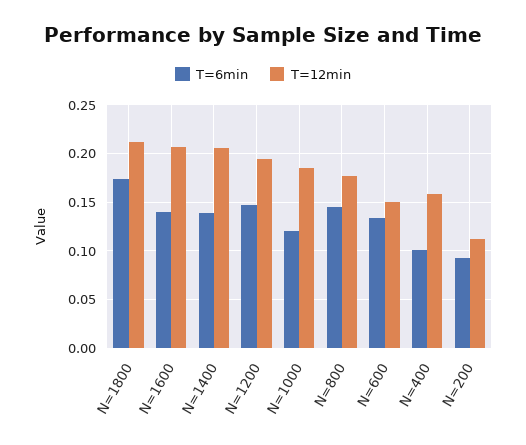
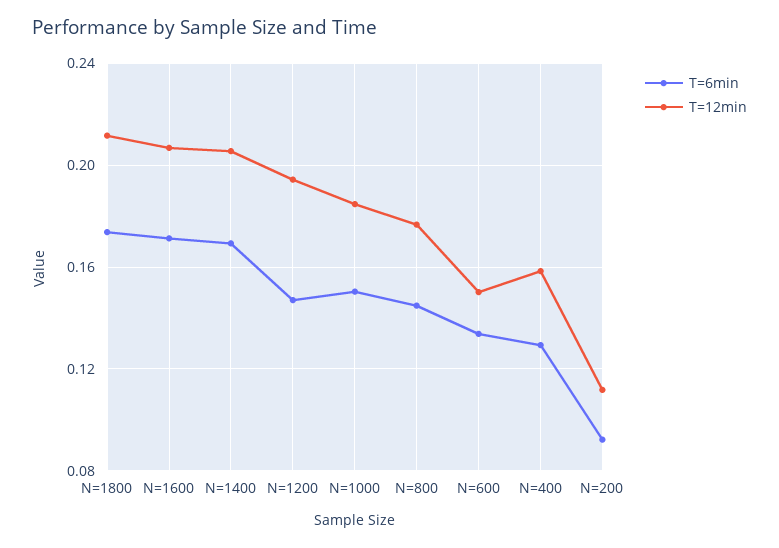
  {
    "T=6min": {
      "N=1800": 0.175,
-     "N=1600": 0.14,
+     "N=1600": 0.17,
-     "N=1400": 0.14,
+     "N=1400": 0.17,
      "N=1200": 0.145,
-     "N=1000": 0.12,
+     "N=1000": 0.15,
      "N=800": 0.145,
      "N=600": 0.135,
-     "N=400": 0.1,
+     "N=400": 0.13,
      "N=200": 0.09
    },
    "T=12min": {
      "N=1800": 0.21,
      "N=1600": 0.205,
      "N=1400": 0.205,
      "N=1200": 0.195,
      "N=1000": 0.185,
      "N=800": 0.175,
      "N=600": 0.15,
      "N=400": 0.16,
      "N=200": 0.11
    }
  }

